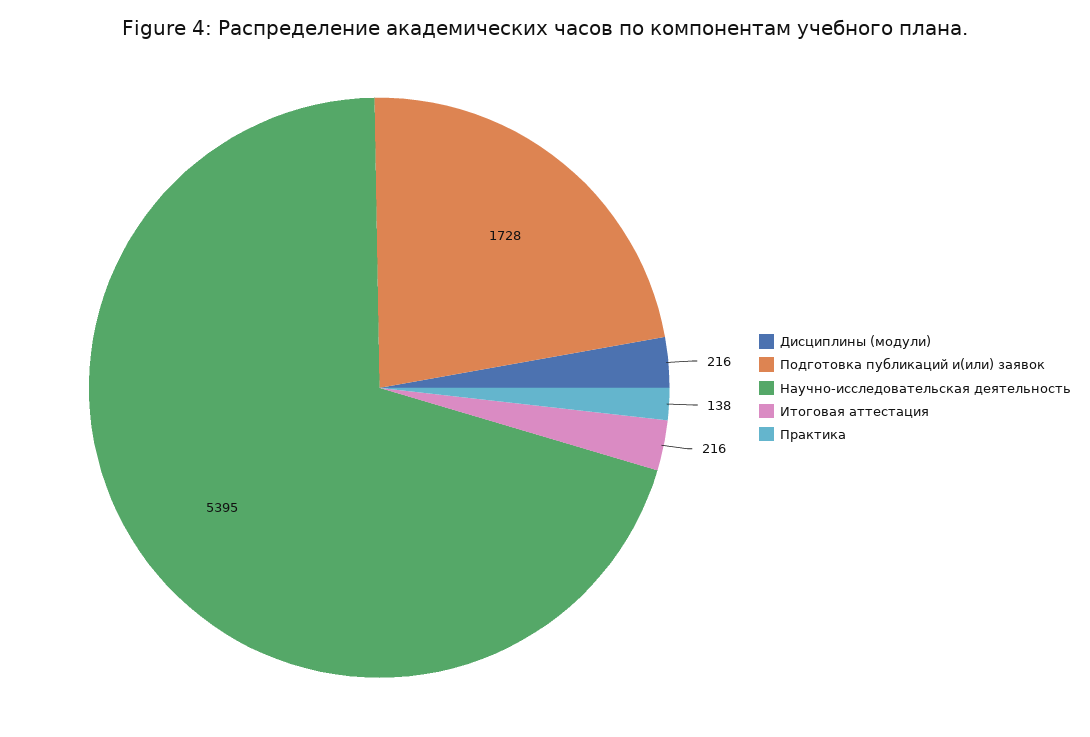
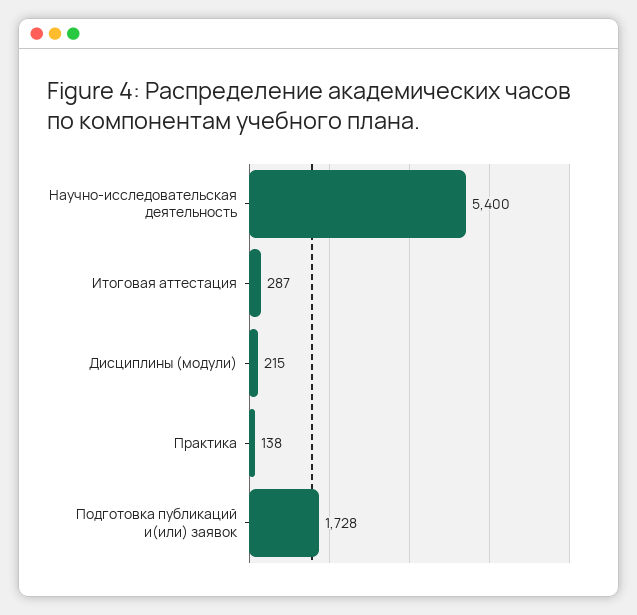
  {
-   "Дисциплины (модули)": 216,
+   "Дисциплины (модули)": 215,
    "Подготовка публикаций и(или) заявок": 1728,
-   "Научно-исследовательская деятельность": 5395,
+   "Научно-исследовательская деятельность": 5400,
-   "Итоговая аттестация": 216,
+   "Итоговая аттестация": 287,
    "Практика": 138
  }

